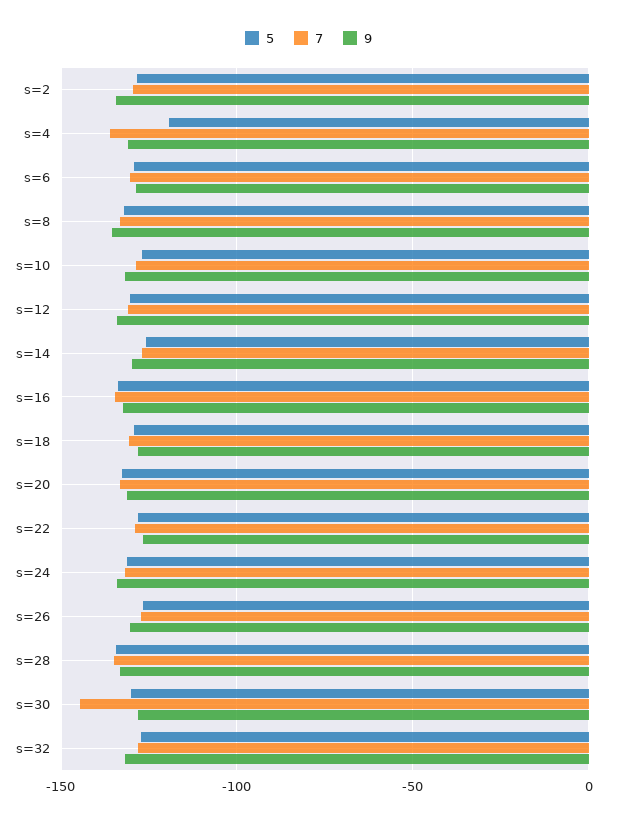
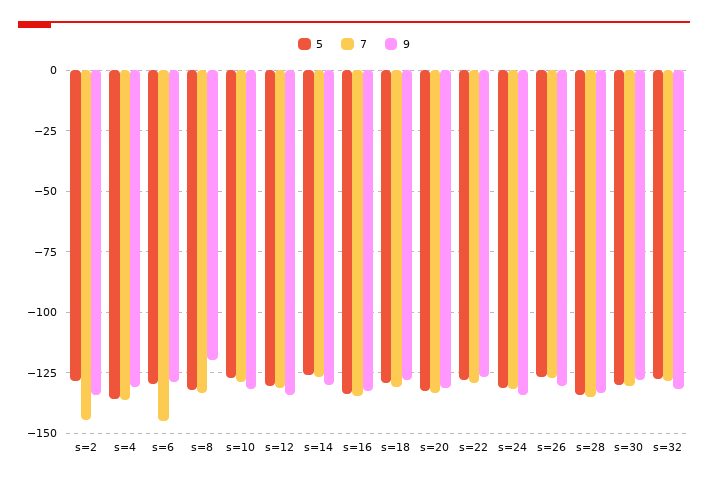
  {
    "5": {
      "s=2": -127.5,
-     "s=4": -120,
+     "s=4": -135,
      "s=6": -130,
      "s=8": -132.5,
      "s=10": -127.5,
      "s=12": -130,
      "s=14": -125,
      "s=16": -135,
      "s=18": -130,
      "s=20": -132.5,
      "s=22": -127.5,
      "s=24": -132.5,
      "s=26": -127.5,
      "s=28": -135,
      "s=30": -130,
      "s=32": -127.5
    },
    "7": {
-     "s=2": -130,
+     "s=2": -145,
      "s=4": -135,
-     "s=6": -130,
+     "s=6": -145,
      "s=8": -132.5,
      "s=10": -127.5,
      "s=12": -130,
      "s=14": -127.5,
      "s=16": -135,
      "s=18": -130,
      "s=20": -132.5,
      "s=22": -130,
      "s=24": -132.5,
      "s=26": -127.5,
      "s=28": -135,
-     "s=30": -145,
+     "s=30": -130,
      "s=32": -127.5
    },
    "9": {
      "s=2": -135,
      "s=4": -130,
      "s=6": -127.5,
-     "s=8": -135,
+     "s=8": -120,
      "s=10": -132.5,
      "s=12": -135,
      "s=14": -130,
      "s=16": -132.5,
      "s=18": -127.5,
      "s=20": -132.5,
      "s=22": -127.5,
      "s=24": -135,
      "s=26": -130,
      "s=28": -132.5,
      "s=30": -127.5,
      "s=32": -132.5
    }
  }

